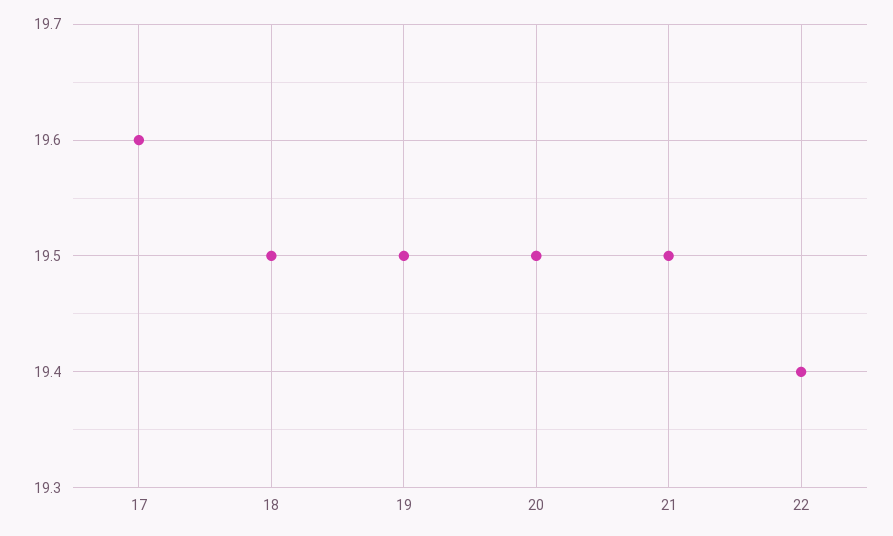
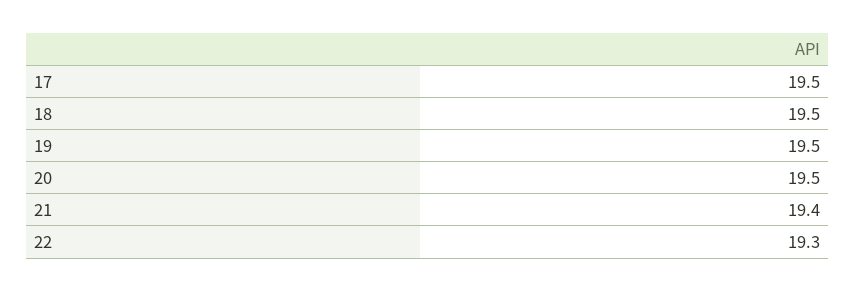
  {
-   "17": 19.6,
+   "17": 19.5,
    "18": 19.5,
    "19": 19.5,
    "20": 19.5,
-   "21": 19.5,
+   "21": 19.4,
-   "22": 19.4
+   "22": 19.3
  }

